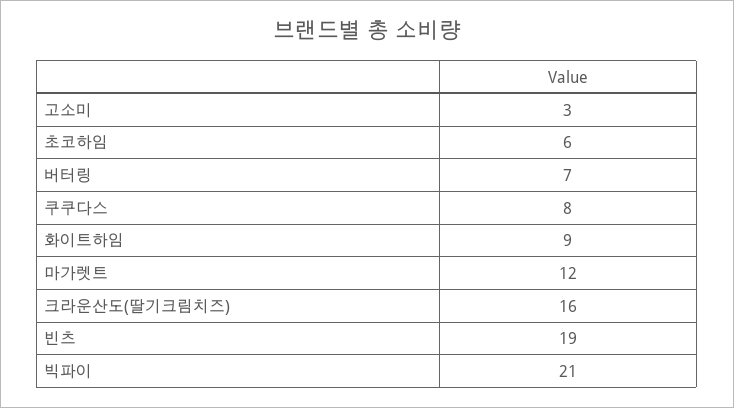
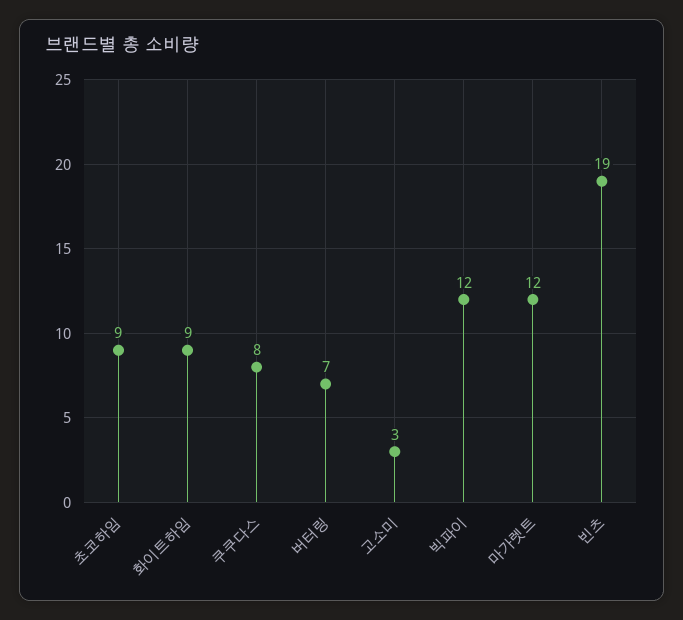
  {
    "고소미": 3,
-   "초코하임": 6,
+   "초코하임": 9,
    "버터링": 7,
    "쿠쿠다스": 8,
    "화이트하임": 9,
    "마가렛트": 12,
-   "크라운산도(딸기크림치즈)": 16,
    "빈츠": 19,
-   "빅파이": 21
+   "빅파이": 12
  }

